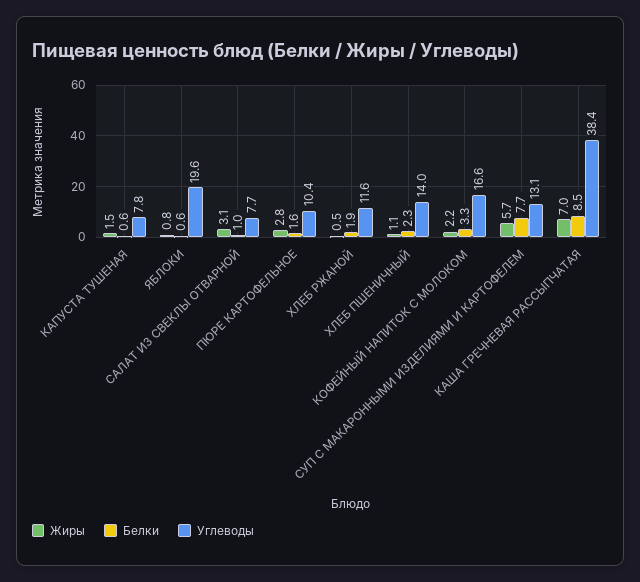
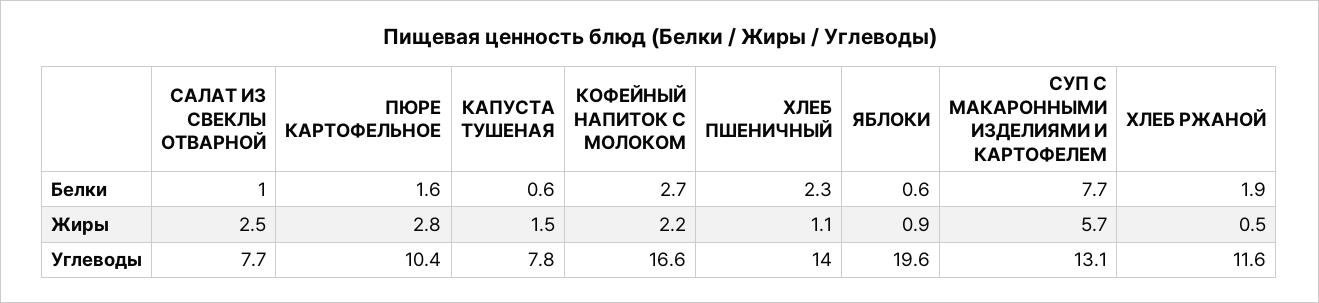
  {
    "Жиры": {
      "КАПУСТА ТУШЕНАЯ": 1.5,
-     "ЯБЛОКИ": 0.8,
+     "ЯБЛОКИ": 0.9,
-     "САЛАТ ИЗ СВЕКЛЫ ОТВАРНОЙ": 3.1,
+     "САЛАТ ИЗ СВЕКЛЫ ОТВАРНОЙ": 2.5,
      "ПЮРЕ КАРТОФЕЛЬНОЕ": 2.8,
      "ХЛЕБ РЖАНОЙ": 0.5,
      "ХЛЕБ ПШЕНИЧНЫЙ": 1.1,
      "КОФЕЙНЫЙ НАПИТОК С МОЛОКОМ": 2.2,
-     "СУП С МАКАРОННЫМИ ИЗДЕЛИЯМИ И КАРТОФЕЛЕМ": 5.7,
+     "СУП С МАКАРОННЫМИ ИЗДЕЛИЯМИ И КАРТОФЕЛЕМ": 5.7
-     "КАША ГРЕЧНЕВАЯ РАССЫПЧАТАЯ": 7
    },
    "Белки": {
      "КАПУСТА ТУШЕНАЯ": 0.6,
      "ЯБЛОКИ": 0.6,
      "САЛАТ ИЗ СВЕКЛЫ ОТВАРНОЙ": 1,
      "ПЮРЕ КАРТОФЕЛЬНОЕ": 1.6,
      "ХЛЕБ РЖАНОЙ": 1.9,
      "ХЛЕБ ПШЕНИЧНЫЙ": 2.3,
-     "КОФЕЙНЫЙ НАПИТОК С МОЛОКОМ": 3.3,
+     "КОФЕЙНЫЙ НАПИТОК С МОЛОКОМ": 2.7,
-     "СУП С МАКАРОННЫМИ ИЗДЕЛИЯМИ И КАРТОФЕЛЕМ": 7.7,
+     "СУП С МАКАРОННЫМИ ИЗДЕЛИЯМИ И КАРТОФЕЛЕМ": 7.7
-     "КАША ГРЕЧНЕВАЯ РАССЫПЧАТАЯ": 8.5
    },
    "Углеводы": {
      "КАПУСТА ТУШЕНАЯ": 7.8,
      "ЯБЛОКИ": 19.6,
      "САЛАТ ИЗ СВЕКЛЫ ОТВАРНОЙ": 7.7,
      "ПЮРЕ КАРТОФЕЛЬНОЕ": 10.4,
      "ХЛЕБ РЖАНОЙ": 11.6,
      "ХЛЕБ ПШЕНИЧНЫЙ": 14,
      "КОФЕЙНЫЙ НАПИТОК С МОЛОКОМ": 16.6,
-     "СУП С МАКАРОННЫМИ ИЗДЕЛИЯМИ И КАРТОФЕЛЕМ": 13.1,
+     "СУП С МАКАРОННЫМИ ИЗДЕЛИЯМИ И КАРТОФЕЛЕМ": 13.1
-     "КАША ГРЕЧНЕВАЯ РАССЫПЧАТАЯ": 38.4
    }
  }

